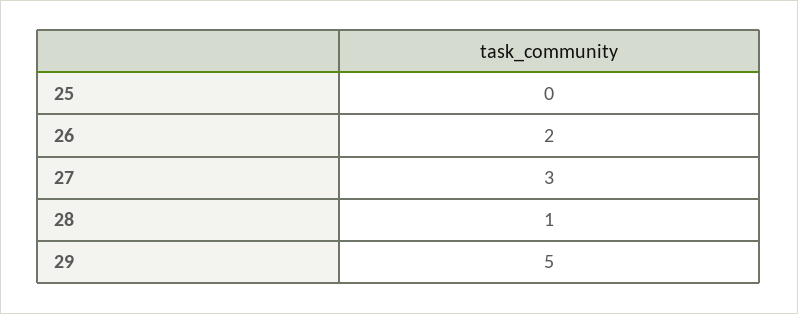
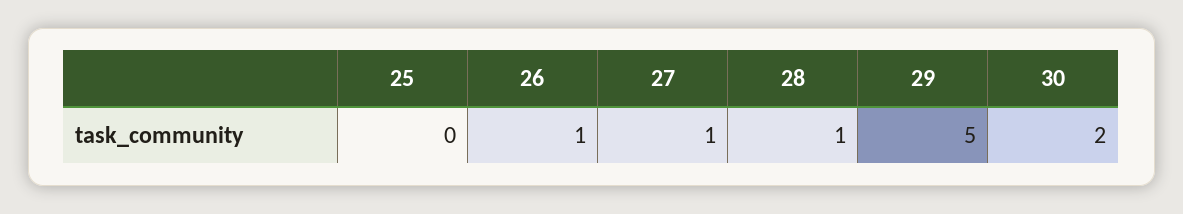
  {
    "25": 0,
-   "26": 2,
+   "26": 1,
-   "27": 3,
+   "27": 1,
    "28": 1,
-   "29": 5
+   "29": 5,
+   "30": 2
  }

